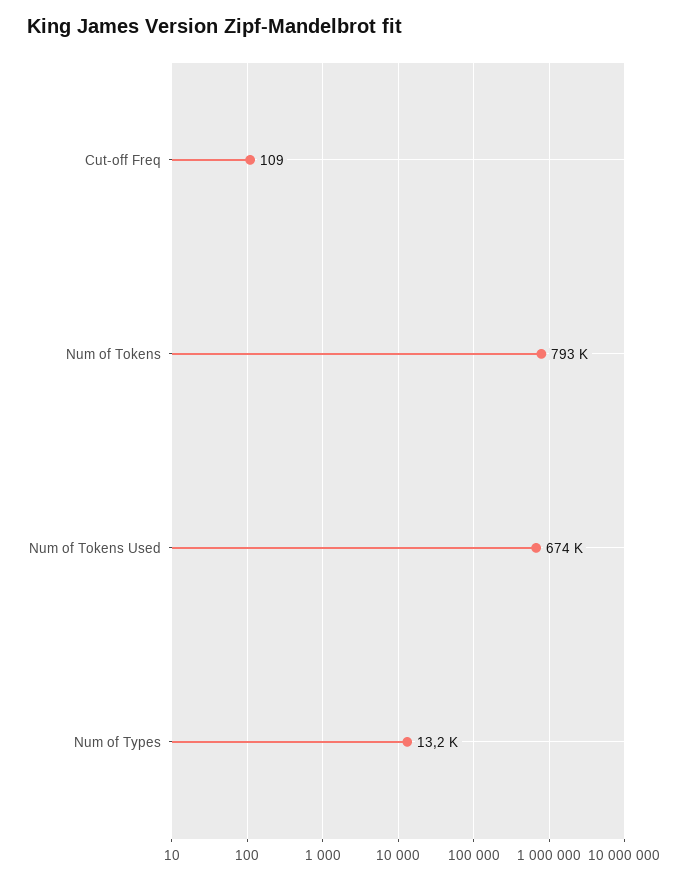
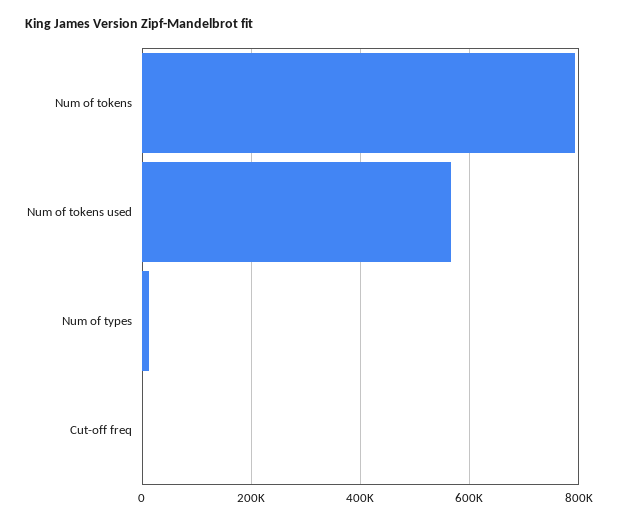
  {
    "Cut-off Freq": 109,
    "Num of Tokens": 793000,
-   "Num of Tokens Used": 674000,
+   "Num of Tokens Used": 560000,
    "Num of Types": 13200
  }

